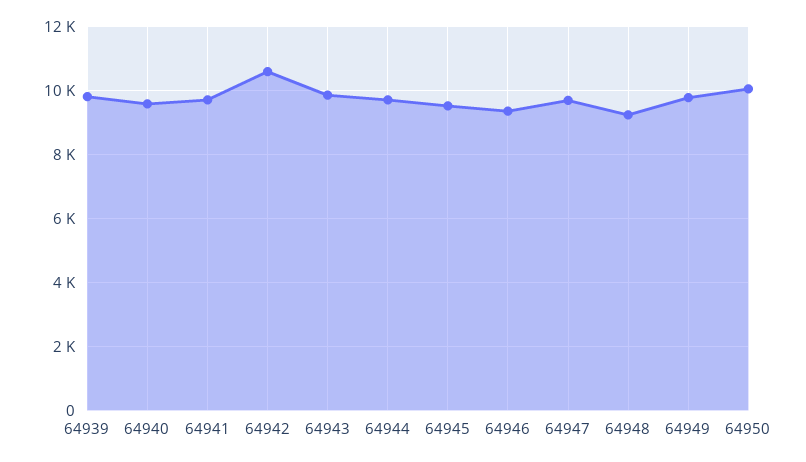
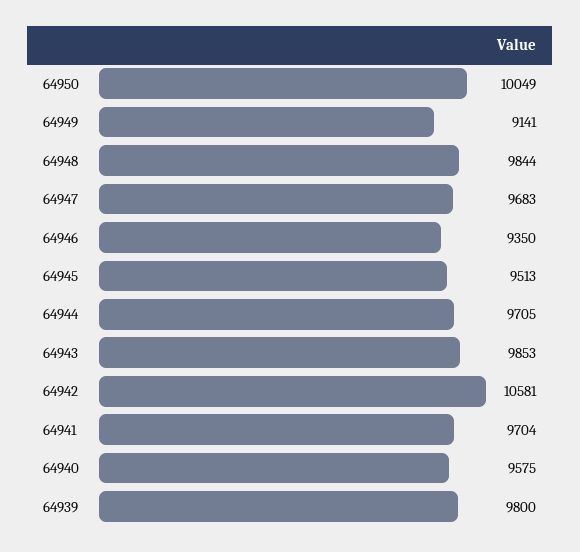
  {
    "64939": 9800,
    "64940": 9575,
    "64941": 9704,
    "64942": 10581,
    "64943": 9853,
    "64944": 9705,
    "64945": 9513,
    "64946": 9350,
    "64947": 9683,
-   "64948": 9200,
+   "64948": 9844,
-   "64949": 9800,
+   "64949": 9141,
    "64950": 10049
  }

